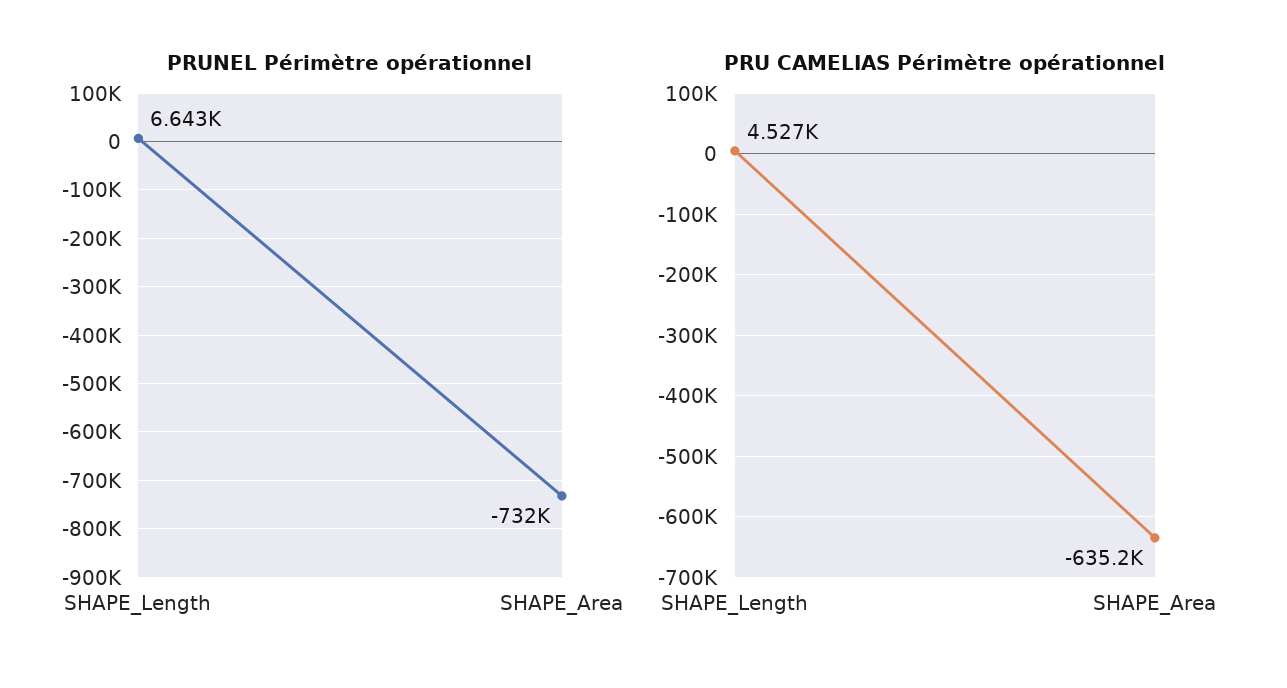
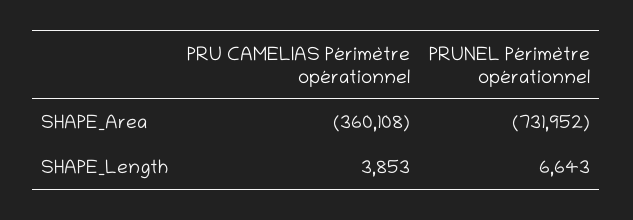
  {
    "PRUNEL Périmètre opérationnel": {
      "SHAPE_Length": 6643,
      "SHAPE_Area": -731952
    },
    "PRU CAMELIAS Périmètre opérationnel": {
-     "SHAPE_Length": 4527,
+     "SHAPE_Length": 3853,
-     "SHAPE_Area": -635200
+     "SHAPE_Area": -360108
    }
  }

